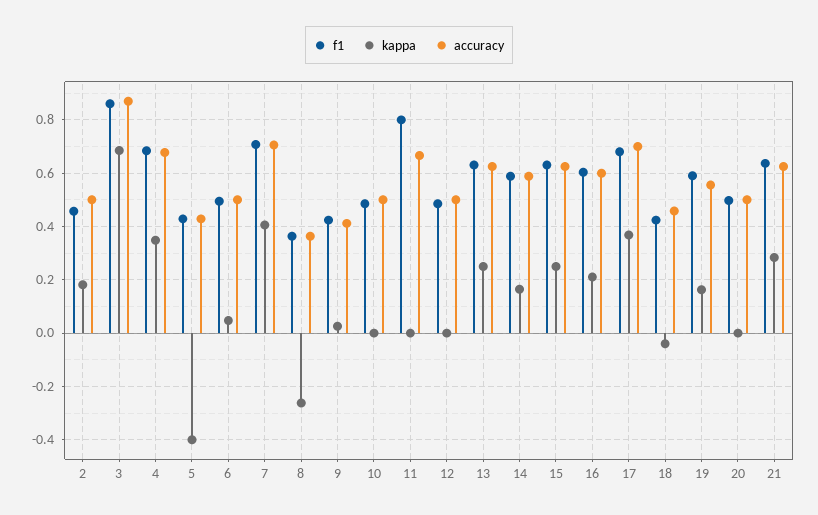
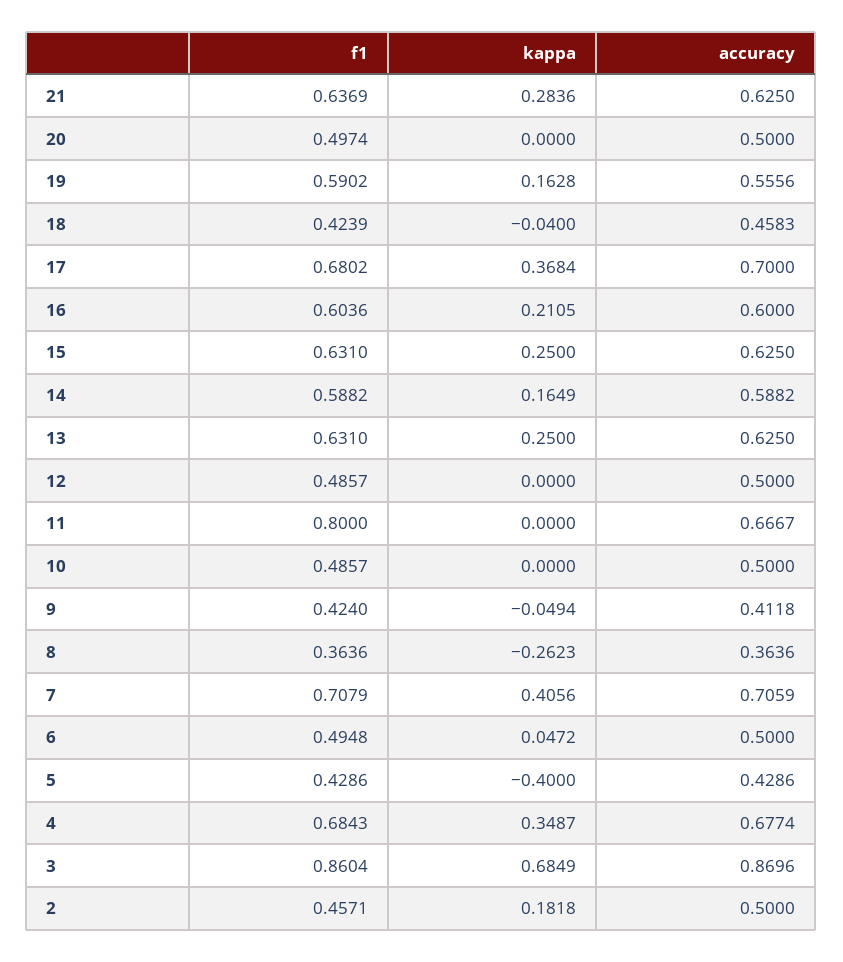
  {
    "f1": {
      "2": 0.4571,
      "3": 0.8604,
      "4": 0.6843,
      "5": 0.4286,
      "6": 0.4948,
      "7": 0.7079,
      "8": 0.3636,
      "9": 0.424,
      "10": 0.4857,
      "11": 0.8,
      "12": 0.4857,
      "13": 0.631,
      "14": 0.5882,
      "15": 0.631,
      "16": 0.6036,
      "17": 0.6802,
      "18": 0.4239,
      "19": 0.5902,
      "20": 0.4974,
      "21": 0.6369
    },
    "kappa": {
      "2": 0.1818,
      "3": 0.6849,
      "4": 0.3487,
      "5": -0.4,
      "6": 0.0472,
      "7": 0.4056,
      "8": -0.2623,
-     "9": 0.025,
+     "9": -0.0494,
      "10": 0,
      "11": 0,
      "12": 0,
      "13": 0.25,
      "14": 0.1649,
      "15": 0.25,
      "16": 0.2105,
      "17": 0.3684,
      "18": -0.04,
      "19": 0.1628,
      "20": 0,
      "21": 0.2836
    },
    "accuracy": {
      "2": 0.5,
      "3": 0.8696,
      "4": 0.6774,
      "5": 0.4286,
      "6": 0.5,
      "7": 0.7059,
      "8": 0.3636,
      "9": 0.4118,
      "10": 0.5,
      "11": 0.6667,
      "12": 0.5,
      "13": 0.625,
      "14": 0.5882,
      "15": 0.625,
      "16": 0.6,
      "17": 0.7,
      "18": 0.4583,
      "19": 0.5556,
      "20": 0.5,
      "21": 0.625
    }
  }

